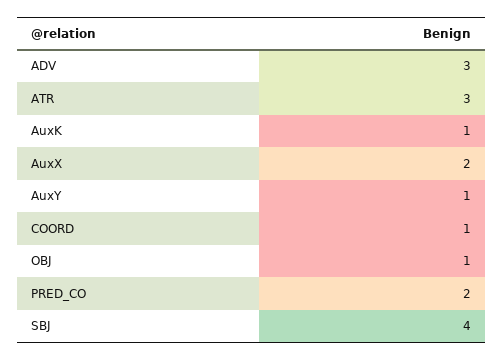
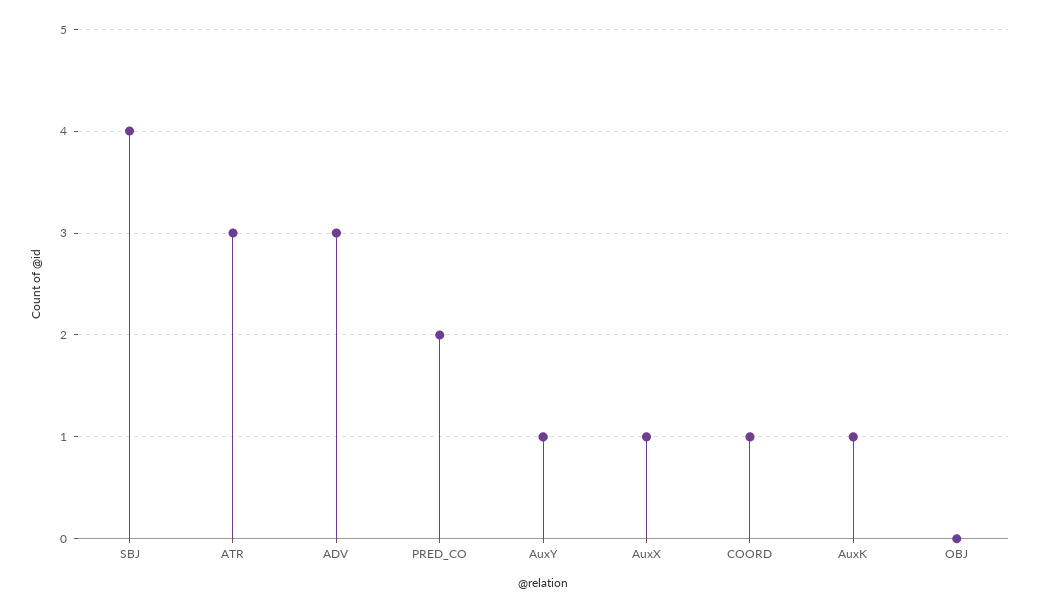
  {
    "ADV": 3,
    "ATR": 3,
    "AuxK": 1,
-   "AuxX": 2,
+   "AuxX": 1,
    "AuxY": 1,
    "COORD": 1,
-   "OBJ": 1,
+   "OBJ": 0,
    "PRED_CO": 2,
    "SBJ": 4
  }

